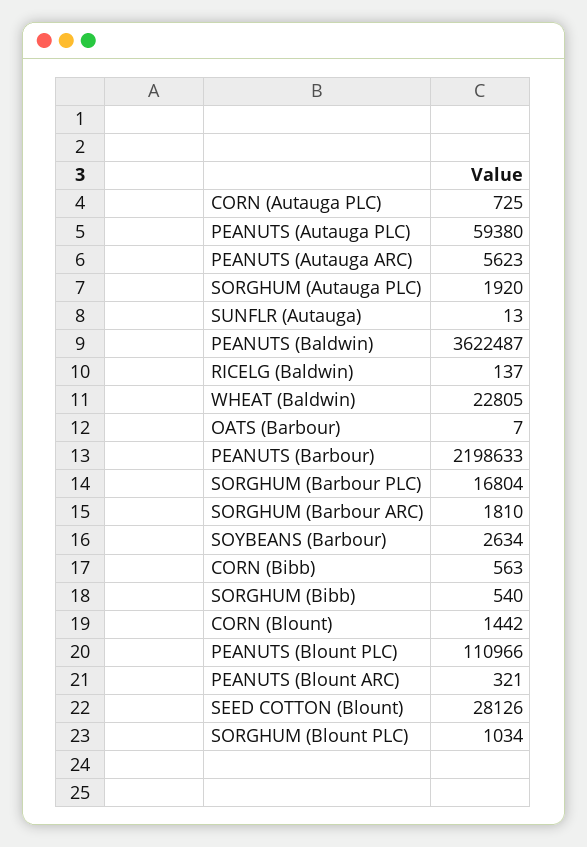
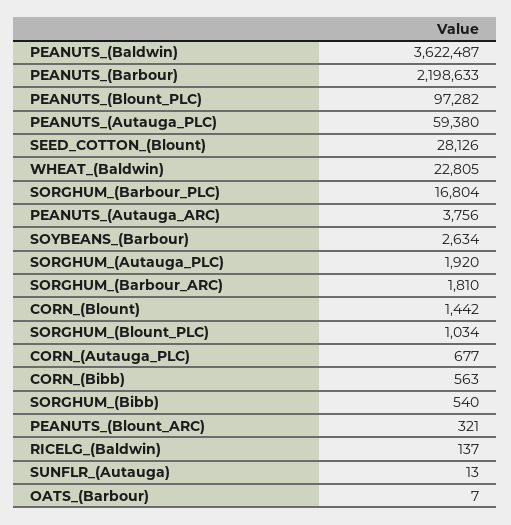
  {
-   "CORN (Autauga PLC)": 725,
+   "CORN (Autauga PLC)": 677,
    "PEANUTS (Autauga PLC)": 59380,
-   "PEANUTS (Autauga ARC)": 5623,
+   "PEANUTS (Autauga ARC)": 3756,
    "SORGHUM (Autauga PLC)": 1920,
    "SUNFLR (Autauga)": 13,
    "PEANUTS (Baldwin)": 3622487,
    "RICELG (Baldwin)": 137,
    "WHEAT (Baldwin)": 22805,
    "OATS (Barbour)": 7,
    "PEANUTS (Barbour)": 2198633,
    "SORGHUM (Barbour PLC)": 16804,
    "SORGHUM (Barbour ARC)": 1810,
    "SOYBEANS (Barbour)": 2634,
    "CORN (Bibb)": 563,
    "SORGHUM (Bibb)": 540,
    "CORN (Blount)": 1442,
-   "PEANUTS (Blount PLC)": 110966,
+   "PEANUTS (Blount PLC)": 97282,
    "PEANUTS (Blount ARC)": 321,
    "SEED COTTON (Blount)": 28126,
    "SORGHUM (Blount PLC)": 1034
  }

